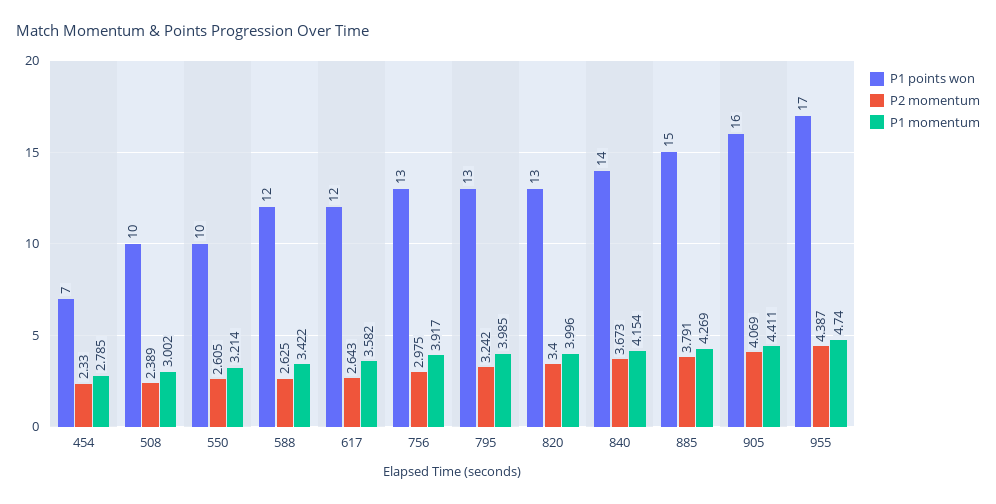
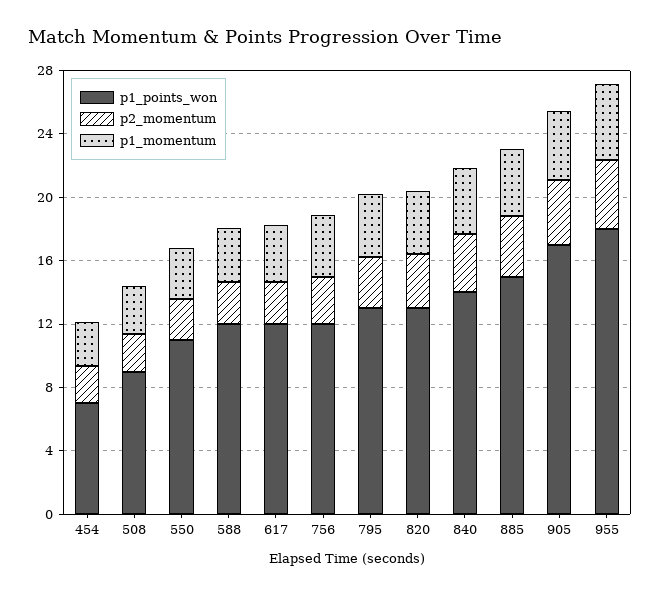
  {
    "P1 points won": {
      "454": 7,
-     "508": 10,
+     "508": 9,
-     "550": 10,
+     "550": 11,
      "588": 12,
      "617": 12,
-     "756": 13,
+     "756": 12,
      "795": 13,
      "820": 13,
      "840": 14,
      "885": 15,
-     "905": 16,
+     "905": 17,
-     "955": 17
+     "955": 18
    },
    "P2 momentum": {
      "454": 2.33,
      "508": 2.389,
      "550": 2.605,
      "588": 2.625,
      "617": 2.643,
      "756": 2.975,
      "795": 3.242,
      "820": 3.4,
      "840": 3.673,
      "885": 3.791,
      "905": 4.069,
      "955": 4.387
    },
    "P1 momentum": {
      "454": 2.785,
      "508": 3.002,
      "550": 3.214,
      "588": 3.422,
      "617": 3.582,
      "756": 3.917,
      "795": 3.985,
      "820": 3.996,
      "840": 4.154,
      "885": 4.269,
      "905": 4.411,
      "955": 4.74
    }
  }

